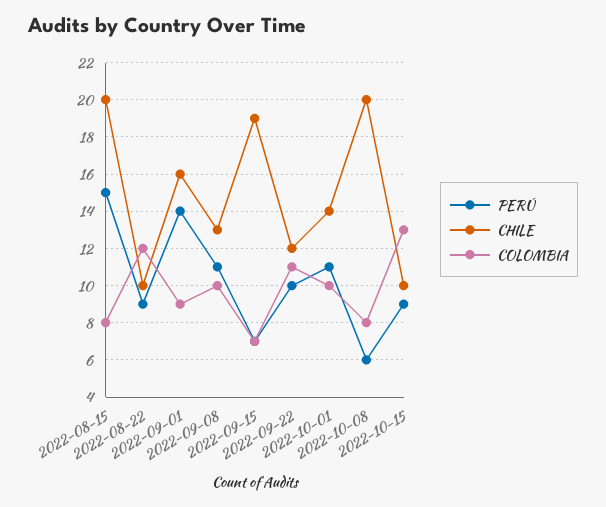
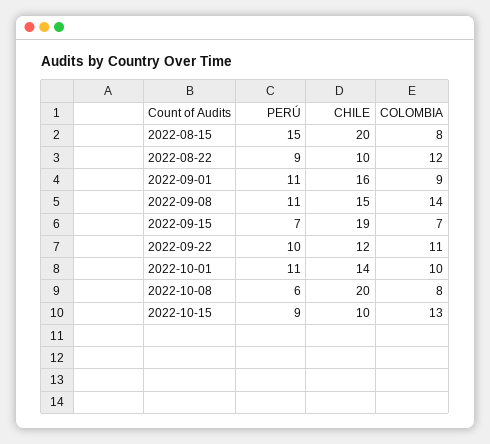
  {
    "PERÚ": {
      "2022-08-15": 15,
      "2022-08-22": 9,
-     "2022-09-01": 14,
+     "2022-09-01": 11,
      "2022-09-08": 11,
      "2022-09-15": 7,
      "2022-09-22": 10,
      "2022-10-01": 11,
      "2022-10-08": 6,
      "2022-10-15": 9
    },
    "CHILE": {
      "2022-08-15": 20,
      "2022-08-22": 10,
      "2022-09-01": 16,
-     "2022-09-08": 13,
+     "2022-09-08": 15,
      "2022-09-15": 19,
      "2022-09-22": 12,
      "2022-10-01": 14,
      "2022-10-08": 20,
      "2022-10-15": 10
    },
    "COLOMBIA": {
      "2022-08-15": 8,
      "2022-08-22": 12,
      "2022-09-01": 9,
-     "2022-09-08": 10,
+     "2022-09-08": 14,
      "2022-09-15": 7,
      "2022-09-22": 11,
      "2022-10-01": 10,
      "2022-10-08": 8,
      "2022-10-15": 13
    }
  }

